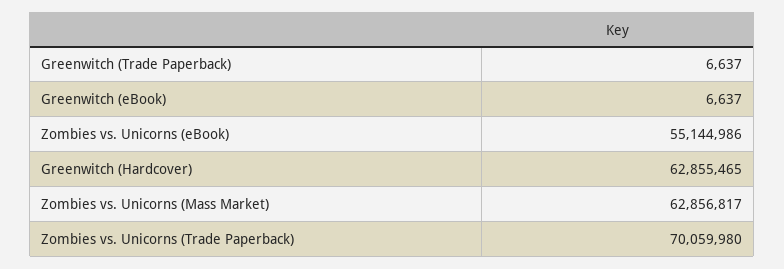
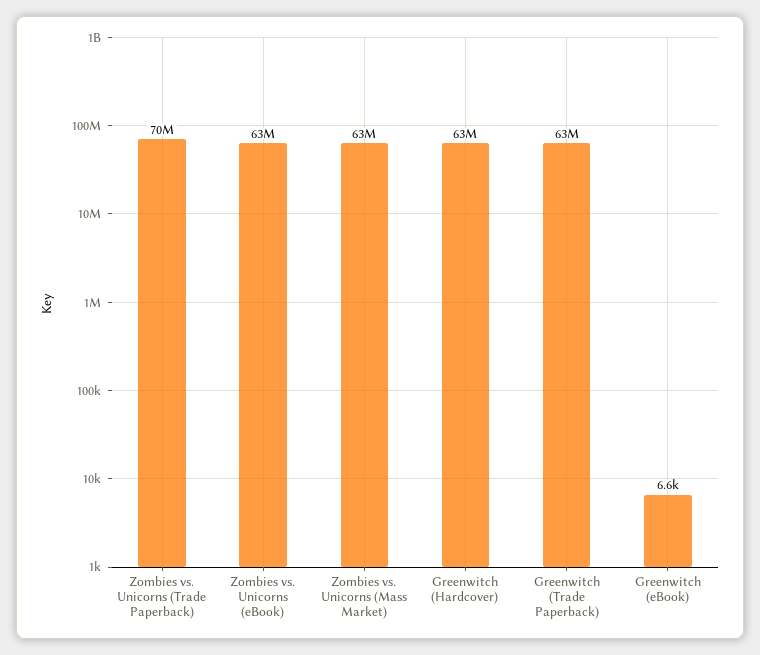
  {
-   "Greenwitch (Trade Paperback)": 6637,
+   "Greenwitch (Trade Paperback)": 63000000,
    "Greenwitch (eBook)": 6637,
-   "Zombies vs. Unicorns (eBook)": 55144986,
+   "Zombies vs. Unicorns (eBook)": 63000000,
    "Greenwitch (Hardcover)": 62855465,
    "Zombies vs. Unicorns (Mass Market)": 62856817,
    "Zombies vs. Unicorns (Trade Paperback)": 70059980
  }

